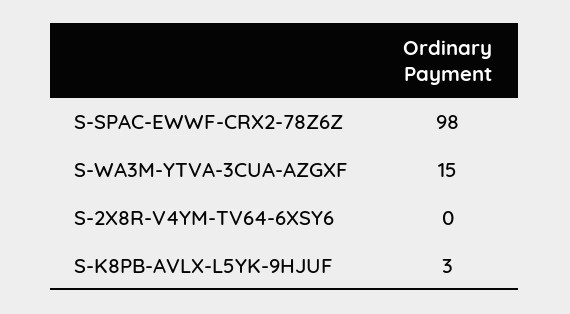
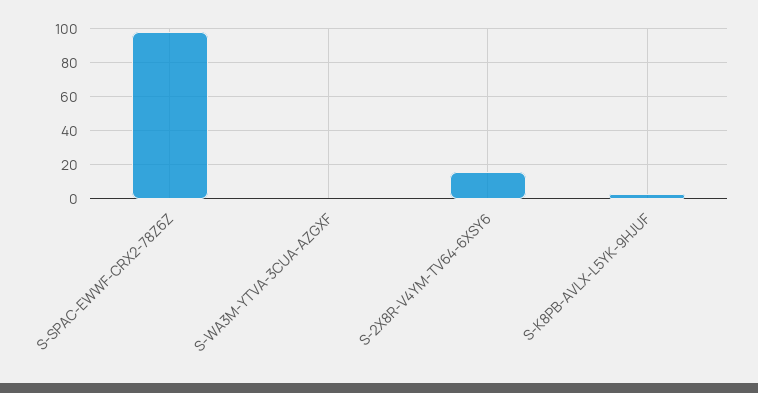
  {
    "S-SPAC-EWWF-CRX2-78Z6Z": 98,
-   "S-WA3M-YTVA-3CUA-AZGXF": 15,
+   "S-WA3M-YTVA-3CUA-AZGXF": 0,
-   "S-2X8R-V4YM-TV64-6XSY6": 0,
+   "S-2X8R-V4YM-TV64-6XSY6": 15,
    "S-K8PB-AVLX-L5YK-9HJUF": 3
  }

